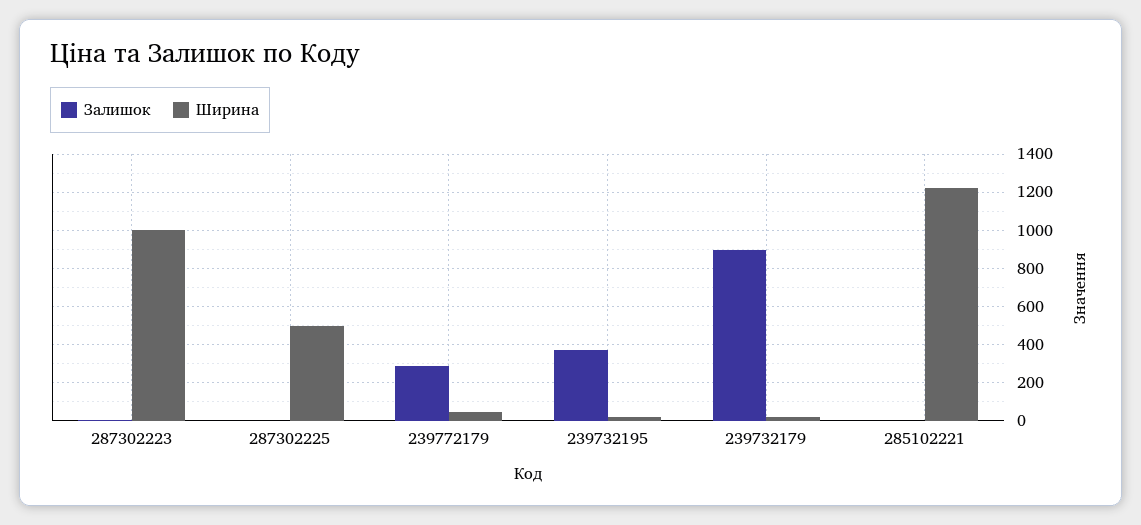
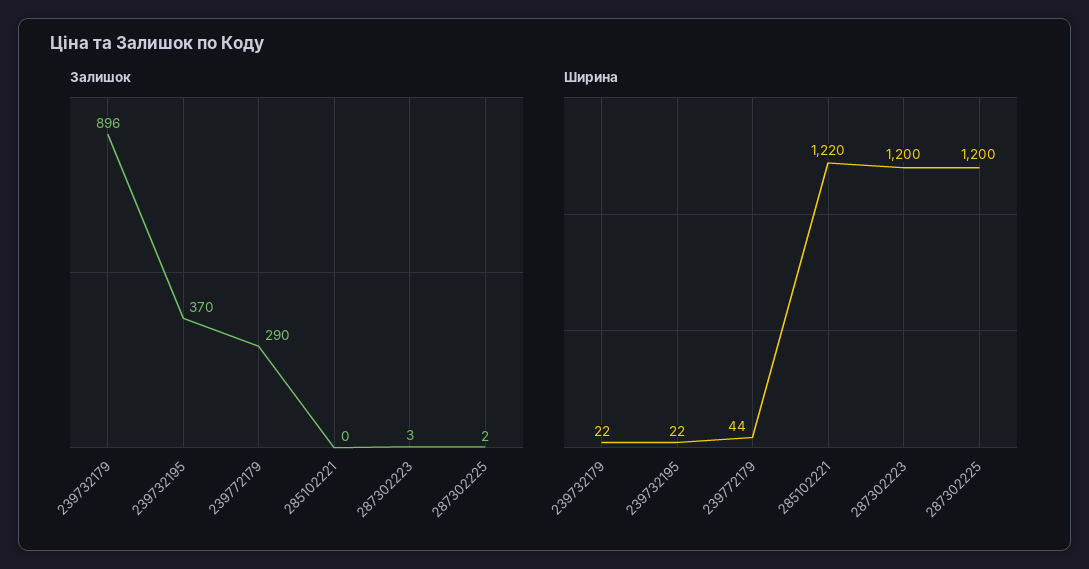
  {
    "Залишок": {
      "287302223": 3,
      "287302225": 2,
      "239772179": 290,
      "239732195": 370,
      "239732179": 896,
      "285102221": 0
    },
    "Ширина": {
-     "287302223": 1000,
+     "287302223": 1200,
-     "287302225": 500,
+     "287302225": 1200,
      "239772179": 44,
      "239732195": 22,
      "239732179": 22,
      "285102221": 1220
    }
  }

